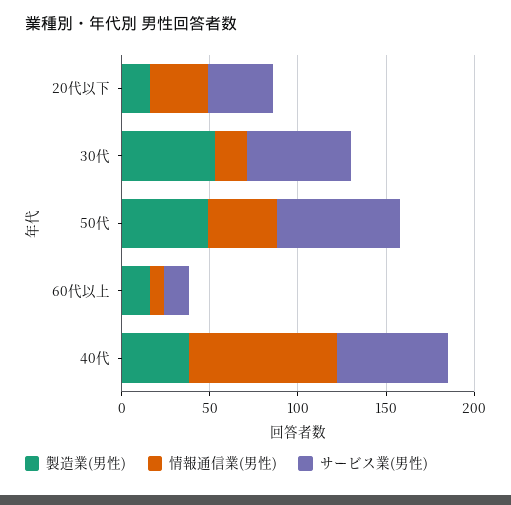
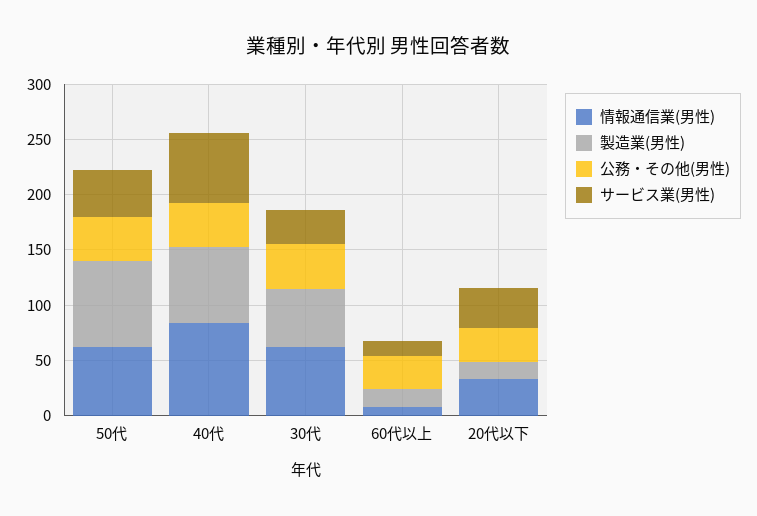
  {
    "製造業(男性)": {
      "20代以下": 20,
      "30代": 50,
-     "50代": 50,
+     "50代": 80,
      "60代以上": 20,
-     "40代": 40
+     "40代": 70
    },
    "情報通信業(男性)": {
      "20代以下": 30,
-     "30代": 20,
+     "30代": 60,
-     "50代": 40,
+     "50代": 60,
      "60代以上": 10,
      "40代": 80
    },
    "サービス業(男性)": {
      "20代以下": 40,
-     "30代": 60,
+     "30代": 30,
-     "50代": 70,
+     "50代": 40,
      "60代以上": 10,
      "40代": 60
-   }
+   },
+   "公務・その他(男性)": {
+     "50代": 40,
+     "40代": 40,
+     "30代": 40,
+     "60代以上": 30,
+     "20代以下": 30
+   }
  }

